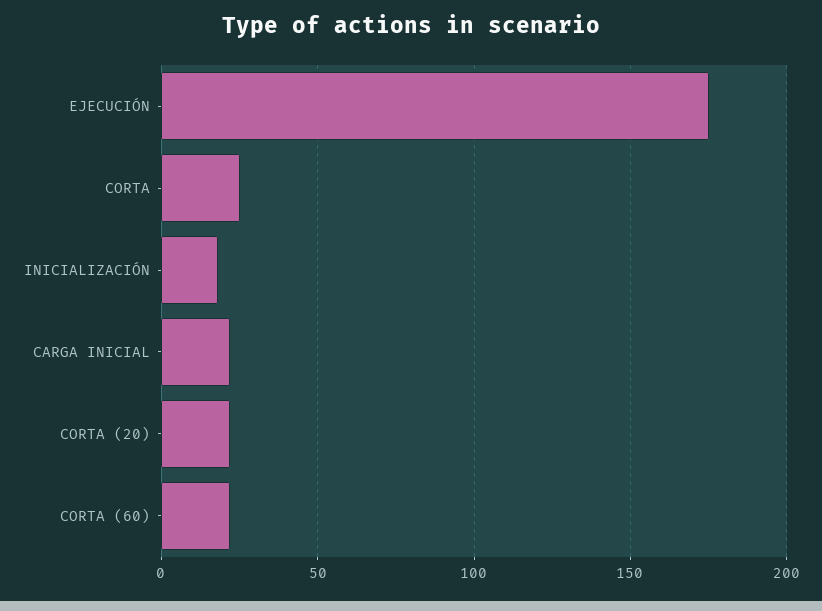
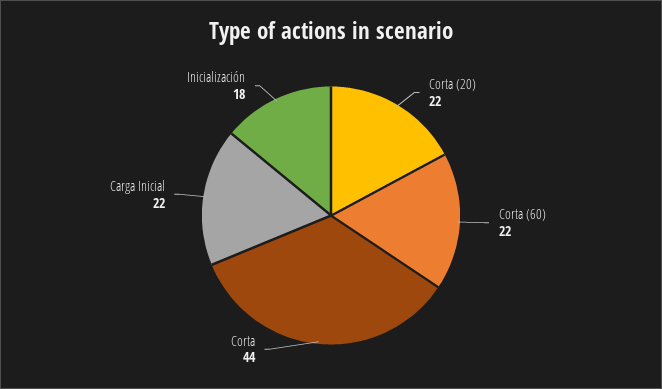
  {
-   "EJECUCIÓN": 175,
-   "CORTA": 25,
+   "CORTA": 44,
    "INICIALIZACIÓN": 18,
    "CARGA INICIAL": 22,
    "CORTA (20)": 22,
    "CORTA (60)": 22
  }

